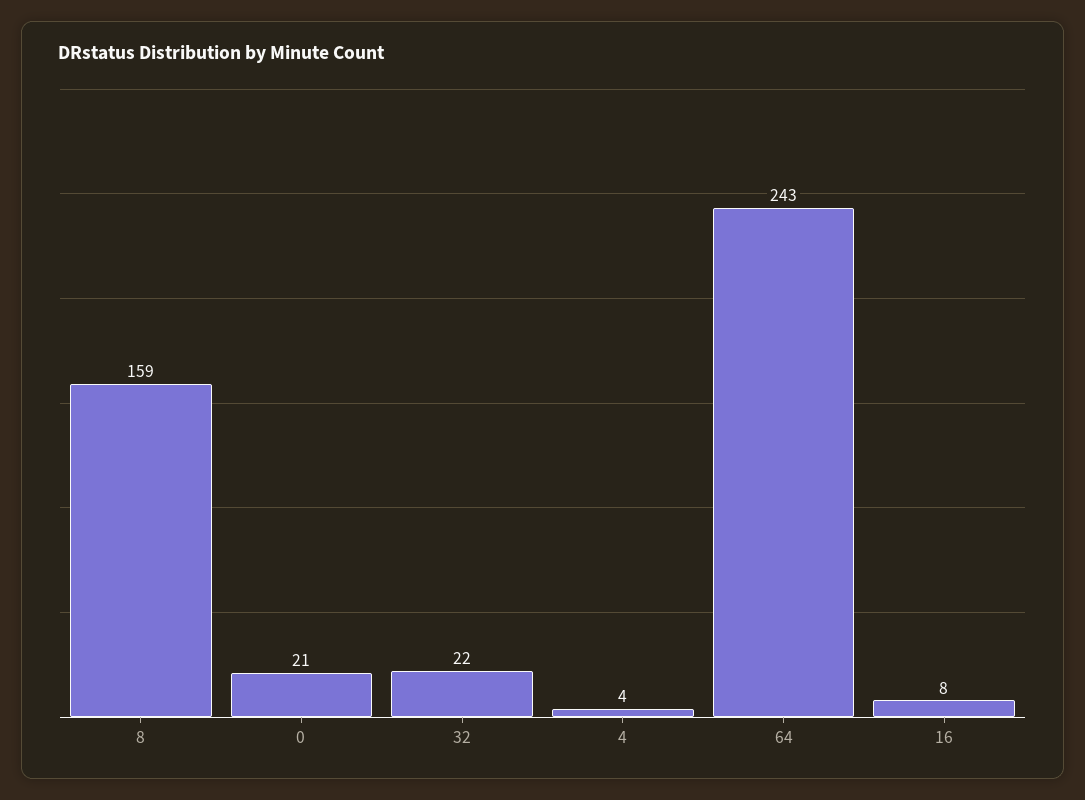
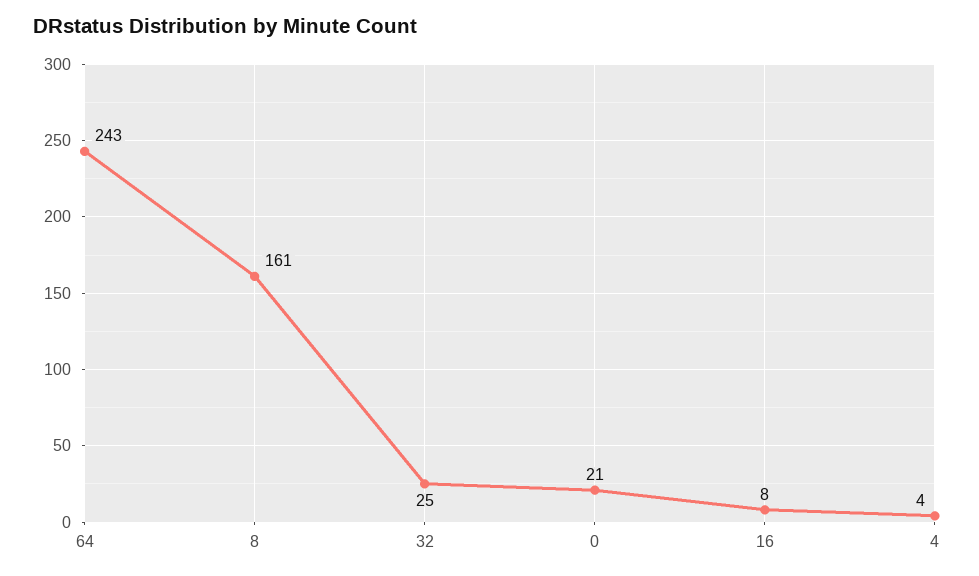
  {
-   "8": 159,
+   "8": 161,
    "0": 21,
-   "32": 22,
+   "32": 25,
    "4": 4,
    "64": 243,
    "16": 8
  }

